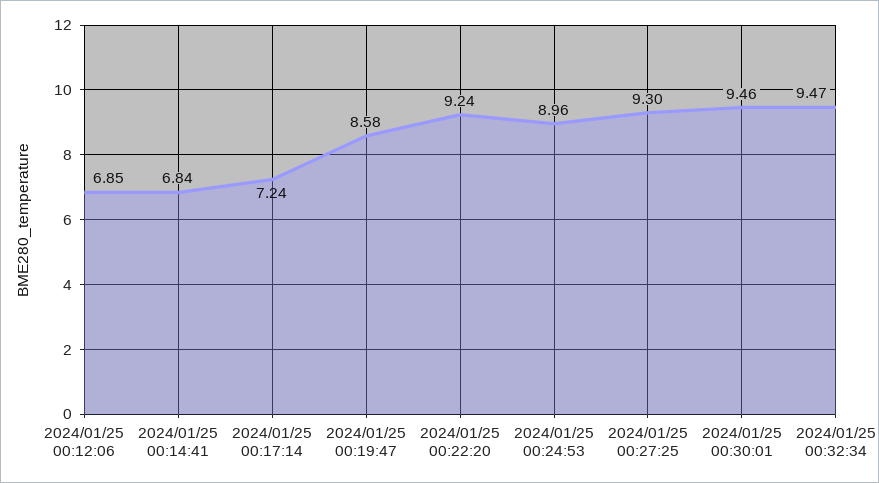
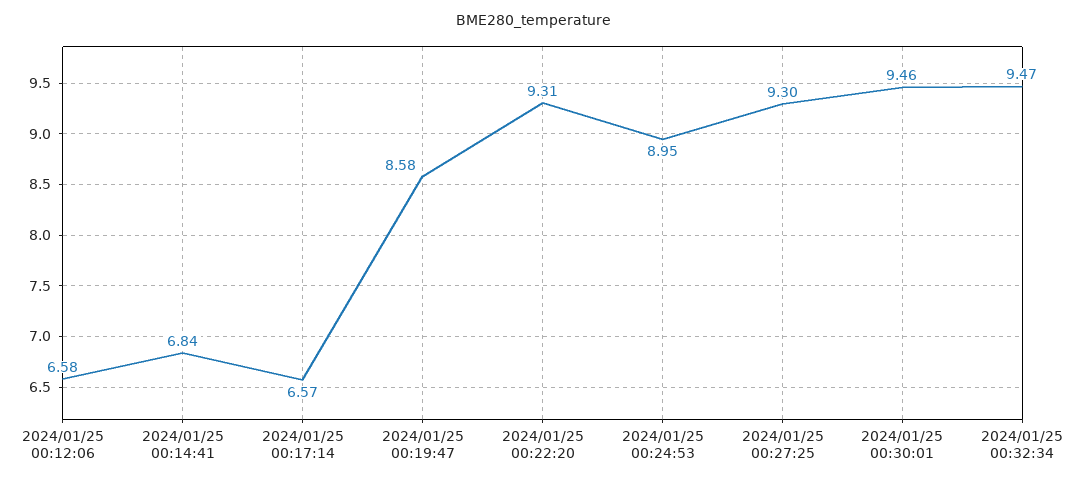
  {
-   "2024/01/25 00:12:06": 6.85,
+   "2024/01/25 00:12:06": 6.58,
    "2024/01/25 00:14:41": 6.84,
-   "2024/01/25 00:17:14": 7.24,
+   "2024/01/25 00:17:14": 6.57,
    "2024/01/25 00:19:47": 8.58,
-   "2024/01/25 00:22:20": 9.24,
+   "2024/01/25 00:22:20": 9.31,
-   "2024/01/25 00:24:53": 8.96,
+   "2024/01/25 00:24:53": 8.95,
    "2024/01/25 00:27:25": 9.3,
    "2024/01/25 00:30:01": 9.46,
    "2024/01/25 00:32:34": 9.47
  }

